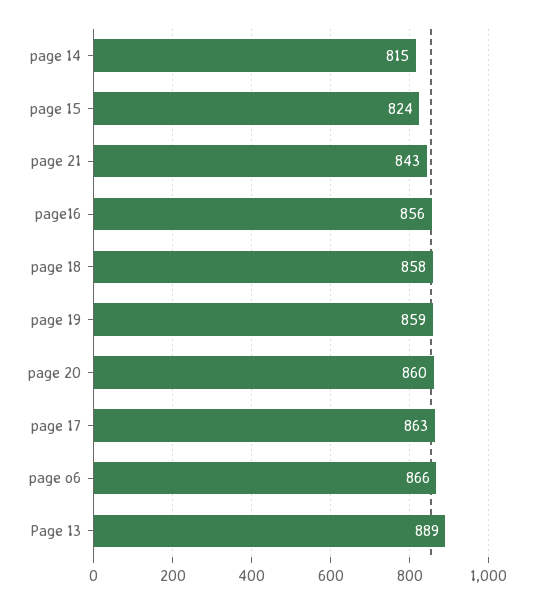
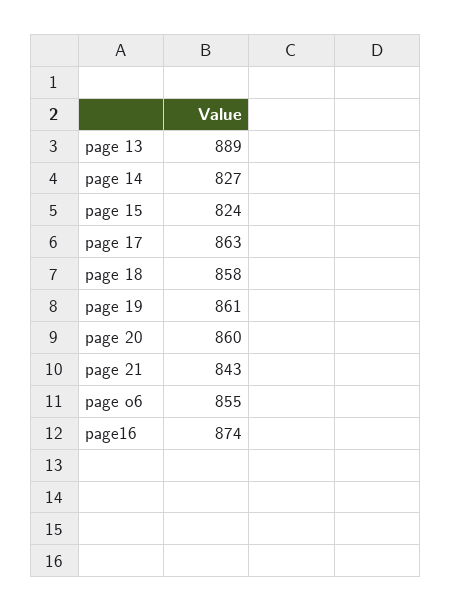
  {
-   "page 14": 815,
+   "page 14": 827,
    "page 15": 824,
    "page 21": 843,
-   "page16": 856,
+   "page16": 874,
    "page 18": 858,
-   "page 19": 859,
+   "page 19": 861,
    "page 20": 860,
    "page 17": 863,
-   "page o6": 866,
+   "page o6": 855,
    "Page 13": 889
  }

